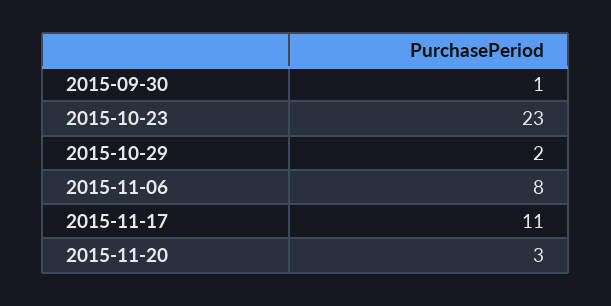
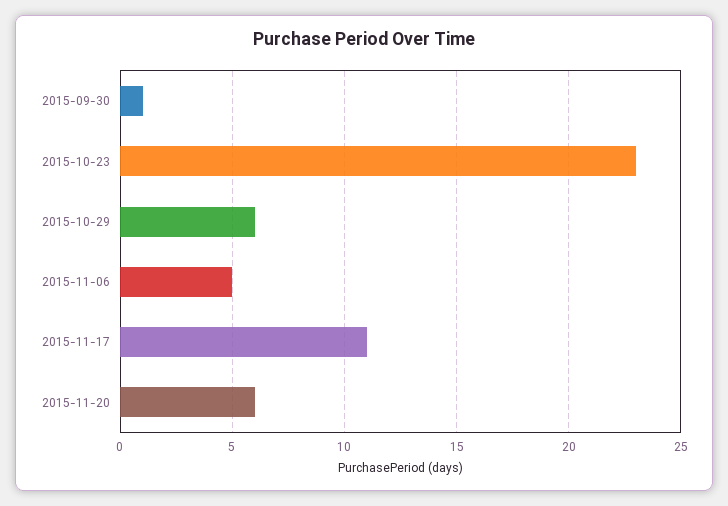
  {
    "2015-09-30": 1,
    "2015-10-23": 23,
-   "2015-10-29": 2,
+   "2015-10-29": 6,
-   "2015-11-06": 8,
+   "2015-11-06": 5,
    "2015-11-17": 11,
-   "2015-11-20": 3
+   "2015-11-20": 6
  }

